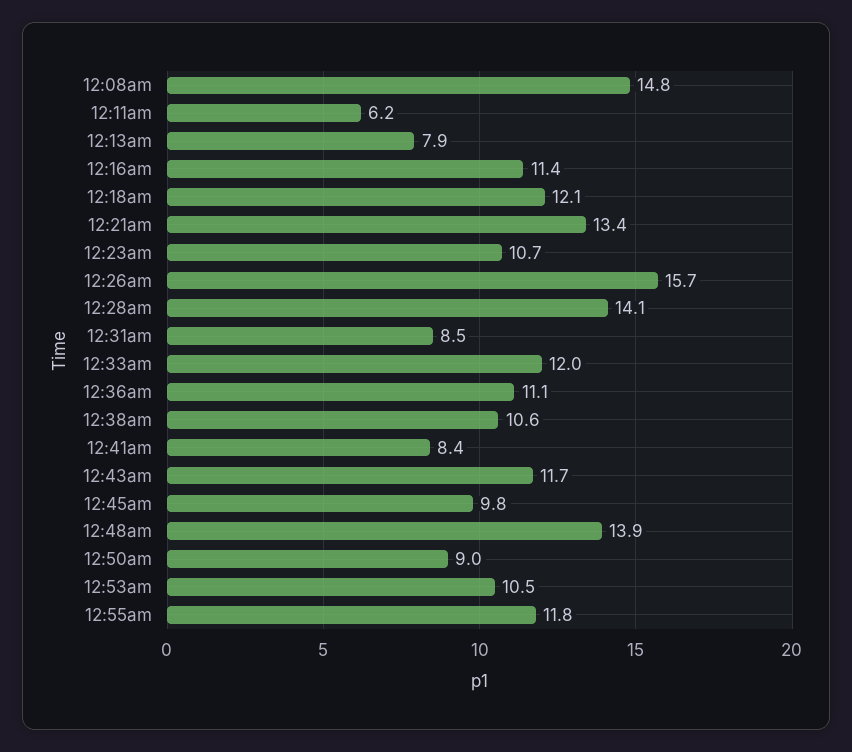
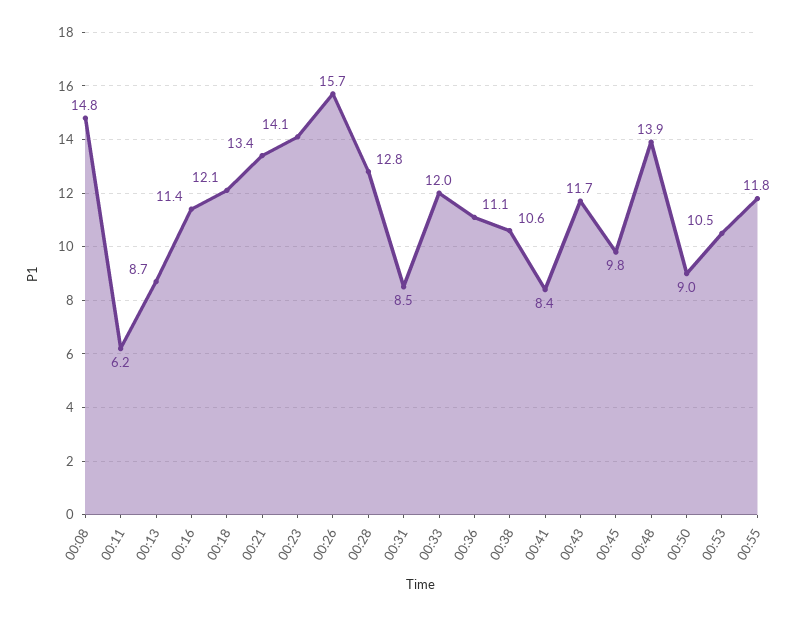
  {
    "12:08am": 14.8,
    "12:11am": 6.2,
-   "12:13am": 7.9,
+   "12:13am": 8.7,
    "12:16am": 11.4,
    "12:18am": 12.1,
    "12:21am": 13.4,
-   "12:23am": 10.7,
+   "12:23am": 14.1,
    "12:26am": 15.7,
-   "12:28am": 14.1,
+   "12:28am": 12.8,
    "12:31am": 8.5,
    "12:33am": 12,
    "12:36am": 11.1,
    "12:38am": 10.6,
    "12:41am": 8.4,
    "12:43am": 11.7,
    "12:45am": 9.8,
    "12:48am": 13.9,
    "12:50am": 9,
    "12:53am": 10.5,
    "12:55am": 11.8
  }

